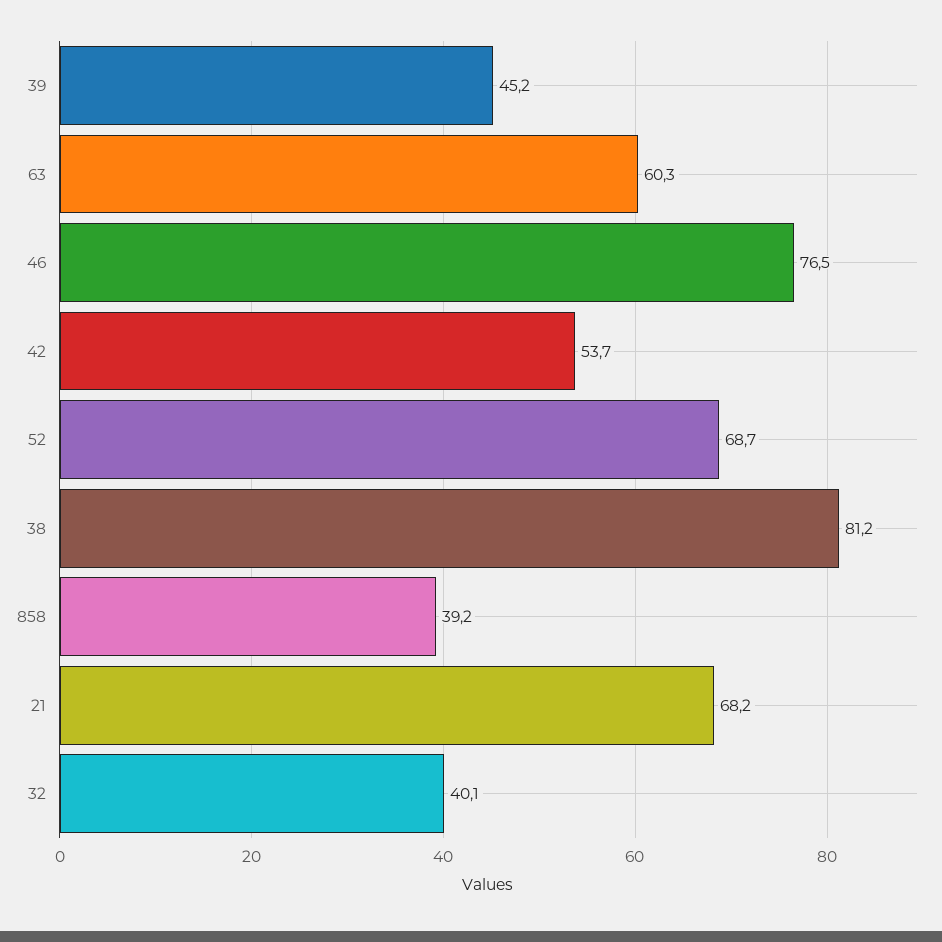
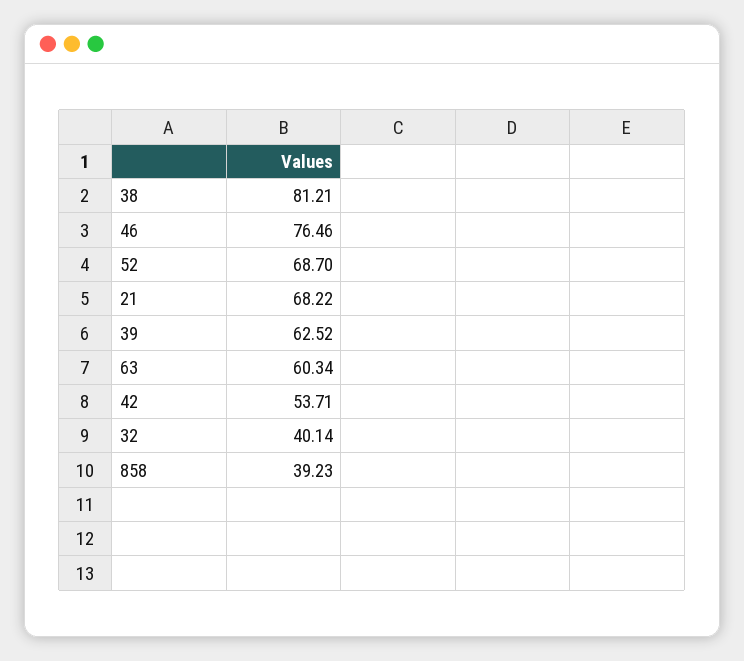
  {
-   "39": 45.2,
+   "39": 62.52,
    "63": 60.34,
    "46": 76.46,
    "42": 53.71,
    "52": 68.7,
    "38": 81.21,
    "858": 39.23,
    "21": 68.22,
    "32": 40.14
  }

